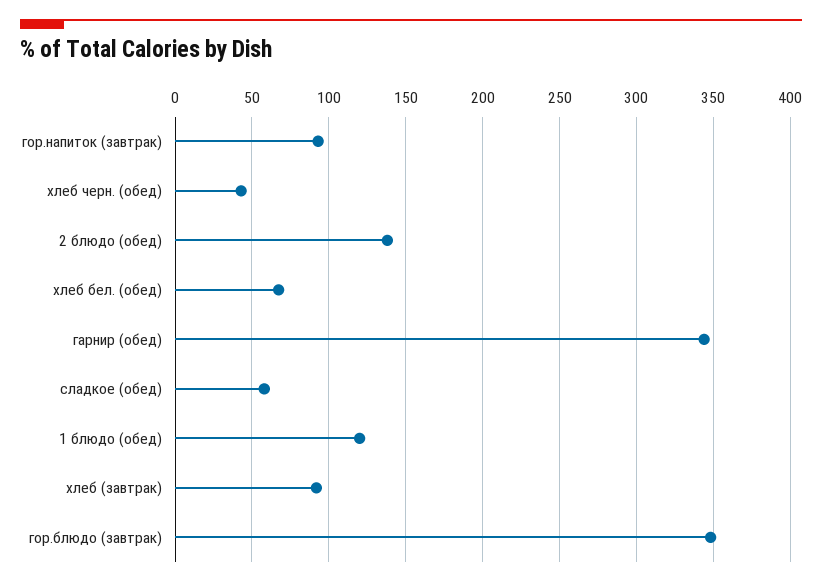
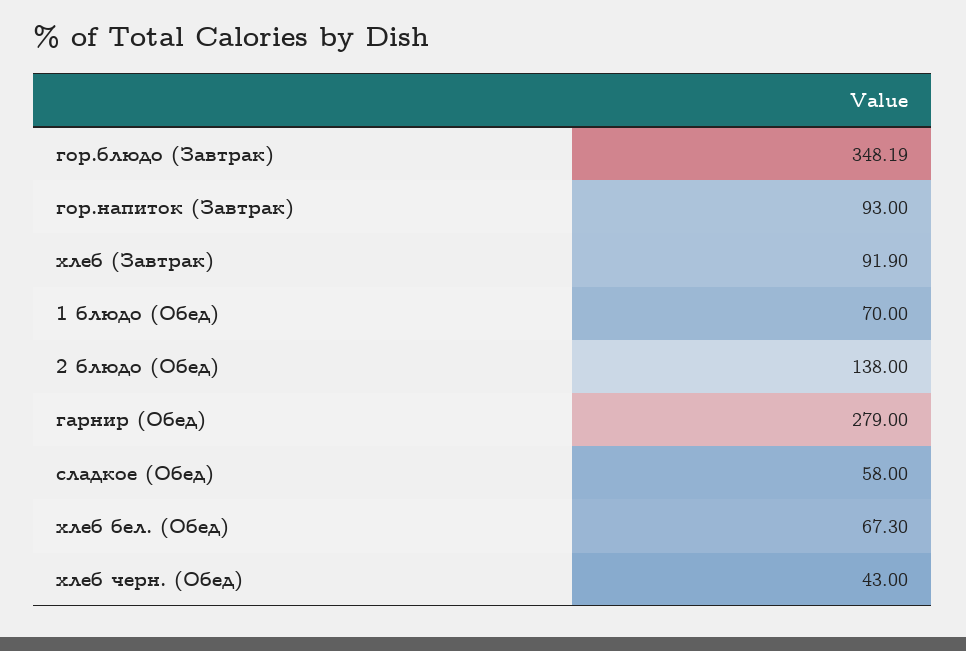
  {
    "гор.напиток (завтрак)": 93,
    "хлеб черн. (обед)": 43,
    "2 блюдо (обед)": 138,
    "хлеб бел. (обед)": 67.3,
-   "гарнир (обед)": 345,
+   "гарнир (обед)": 279,
    "сладкое (обед)": 58,
-   "1 блюдо (обед)": 120,
+   "1 блюдо (обед)": 70,
    "хлеб (завтрак)": 91.9,
    "гор.блюдо (завтрак)": 348.19
  }

